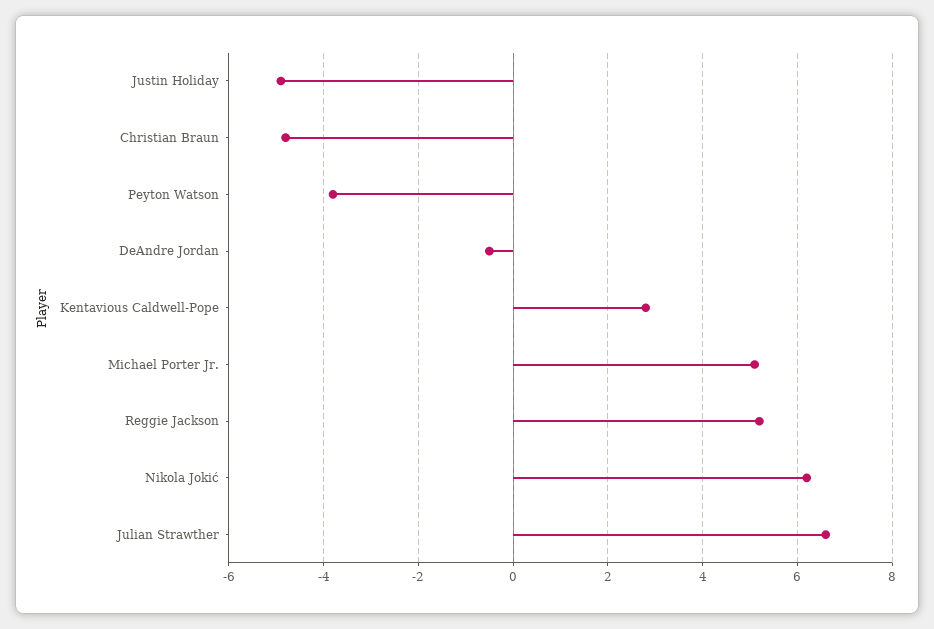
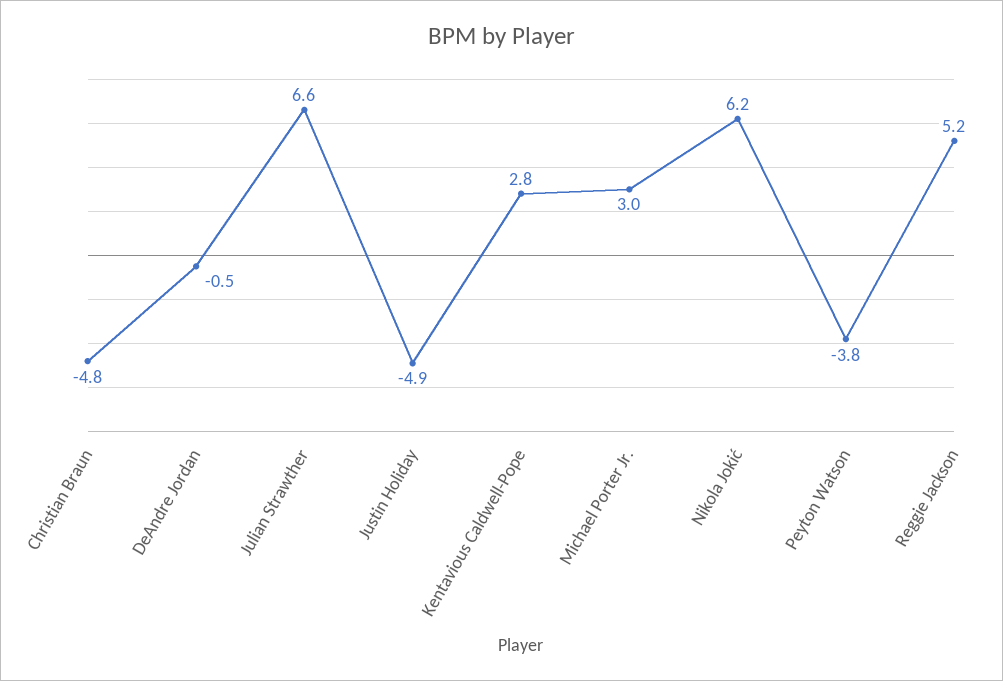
  {
    "Justin Holiday": -4.9,
    "Christian Braun": -4.8,
    "Peyton Watson": -3.8,
    "DeAndre Jordan": -0.5,
    "Kentavious Caldwell-Pope": 2.8,
-   "Michael Porter Jr.": 5,
+   "Michael Porter Jr.": 3,
    "Reggie Jackson": 5.2,
    "Nikola Jokić": 6.2,
    "Julian Strawther": 6.6
  }

